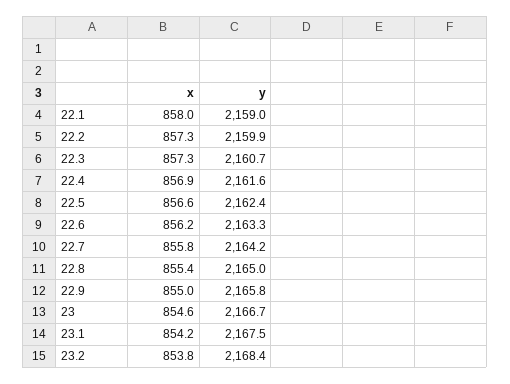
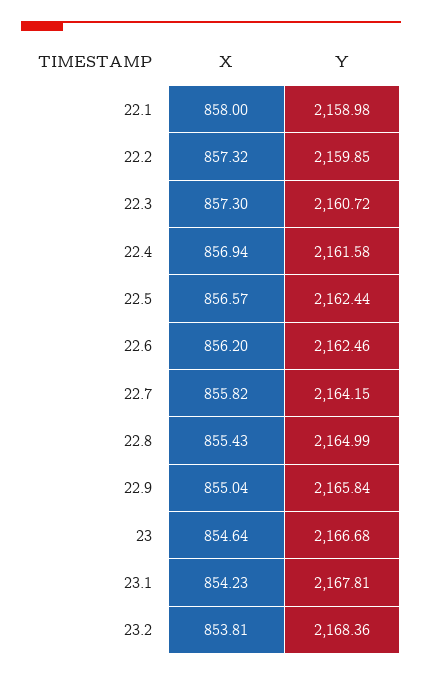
  {
    "x": {
      "22.1": 858,
      "22.2": 857.32,
      "22.3": 857.3,
      "22.4": 856.94,
      "22.5": 856.57,
      "22.6": 856.2,
      "22.7": 855.82,
      "22.8": 855.43,
      "22.9": 855.04,
      "23": 854.64,
      "23.1": 854.23,
      "23.2": 853.81
    },
    "y": {
      "22.1": 2158.98,
      "22.2": 2159.85,
      "22.3": 2160.72,
      "22.4": 2161.58,
      "22.5": 2162.44,
-     "22.6": 2163.3,
+     "22.6": 2162.46,
      "22.7": 2164.15,
      "22.8": 2164.99,
      "22.9": 2165.84,
      "23": 2166.68,
-     "23.1": 2167.5,
+     "23.1": 2167.81,
      "23.2": 2168.36
    }
  }

